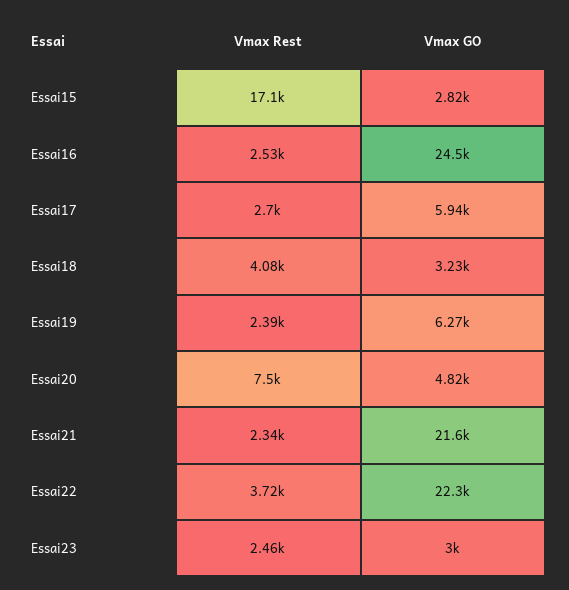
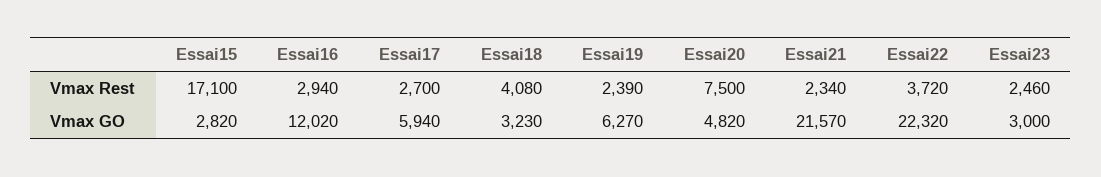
  {
    "Vmax Rest": {
      "Essai15": 17100,
-     "Essai16": 2530,
+     "Essai16": 2940,
      "Essai17": 2700,
      "Essai18": 4080,
      "Essai19": 2390,
      "Essai20": 7500,
      "Essai21": 2340,
      "Essai22": 3720,
      "Essai23": 2460
    },
    "Vmax GO": {
      "Essai15": 2820,
-     "Essai16": 24500,
+     "Essai16": 12020,
      "Essai17": 5940,
      "Essai18": 3230,
      "Essai19": 6270,
      "Essai20": 4820,
      "Essai21": 21570,
      "Essai22": 22320,
      "Essai23": 3000
    }
  }

